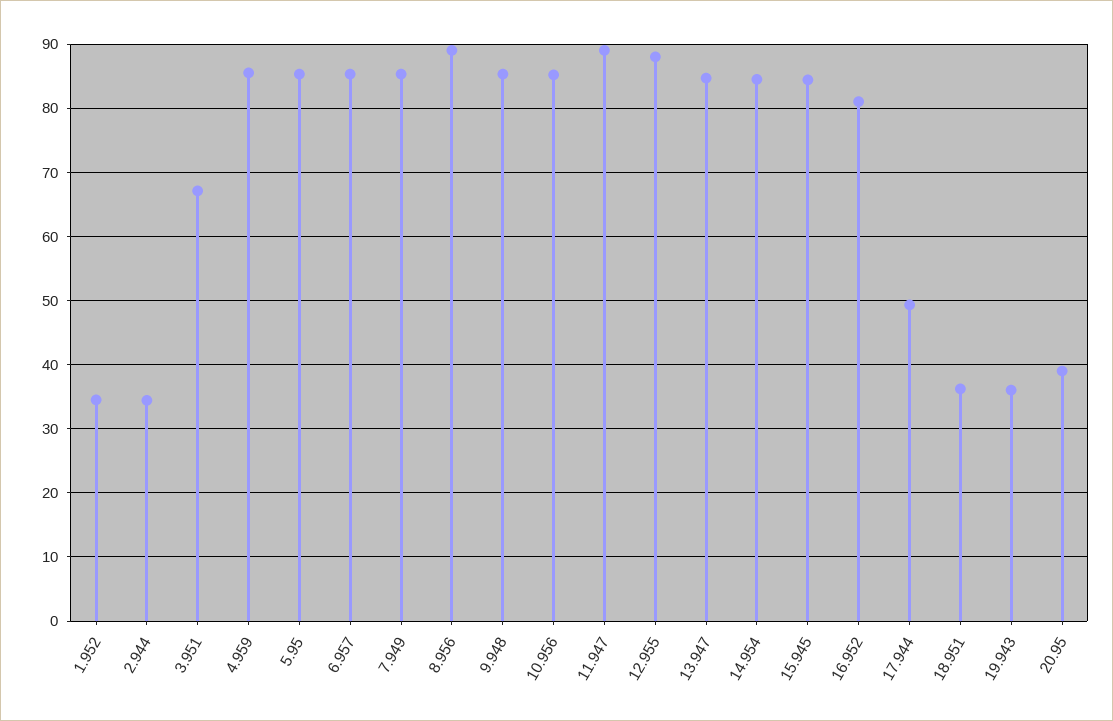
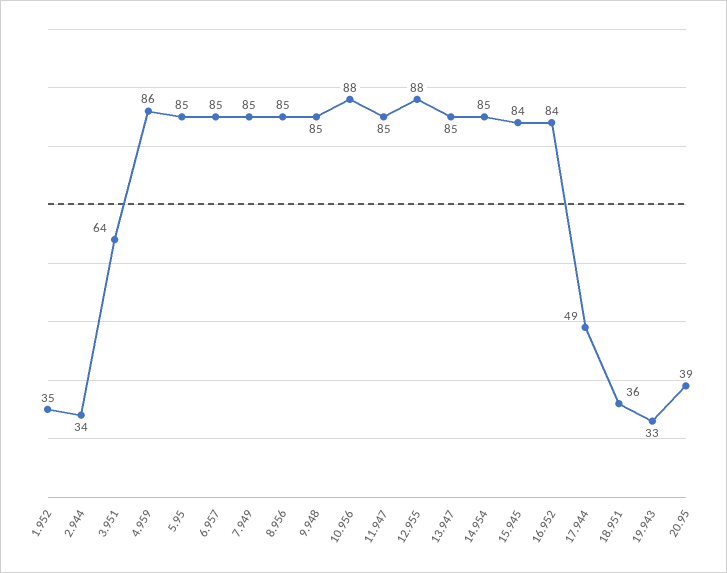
  {
    "1.952": 35,
    "2.944": 34,
-   "3.951": 67,
+   "3.951": 64,
    "4.959": 86,
    "5.95": 85,
    "6.957": 85,
    "7.949": 85,
-   "8.956": 89,
+   "8.956": 85,
    "9.948": 85,
-   "10.956": 85,
+   "10.956": 88,
-   "11.947": 89,
+   "11.947": 85,
    "12.955": 88,
    "13.947": 85,
    "14.954": 85,
    "15.945": 84,
-   "16.952": 81,
+   "16.952": 84,
    "17.944": 49,
    "18.951": 36,
-   "19.943": 36,
+   "19.943": 33,
    "20.95": 39
  }

